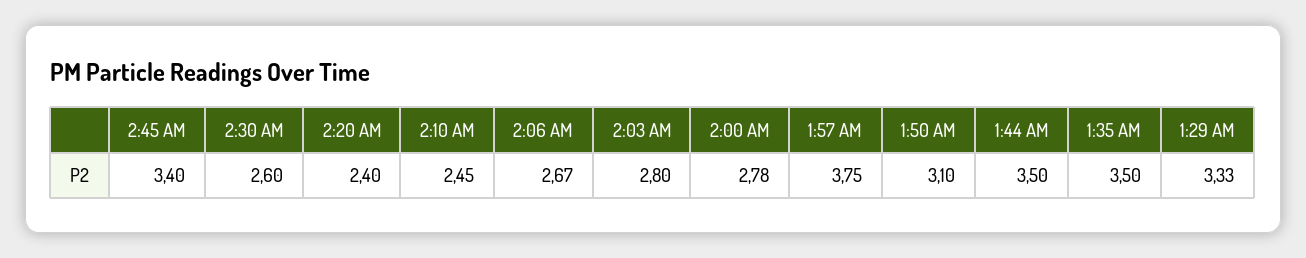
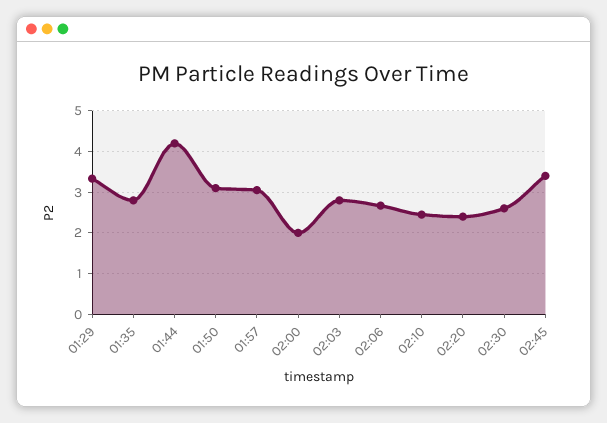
  {
    "2:45 AM": 3.4,
    "2:30 AM": 2.6,
    "2:20 AM": 2.4,
    "2:10 AM": 2.45,
    "2:06 AM": 2.67,
    "2:03 AM": 2.8,
-   "2:00 AM": 2.78,
+   "2:00 AM": 2,
-   "1:57 AM": 3.75,
+   "1:57 AM": 3,
    "1:50 AM": 3.1,
-   "1:44 AM": 3.5,
+   "1:44 AM": 4.2,
-   "1:35 AM": 3.5,
+   "1:35 AM": 2.8,
    "1:29 AM": 3.33
  }

